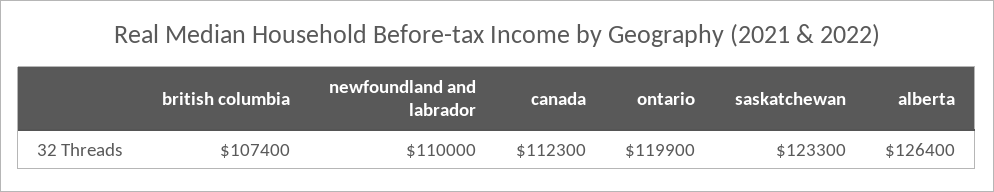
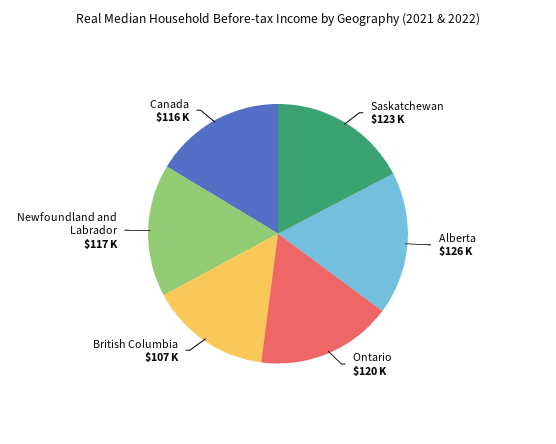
  {
    "british columbia": 107400,
-   "newfoundland and labrador": 110000,
+   "newfoundland and labrador": 117000,
-   "canada": 112300,
+   "canada": 116000,
    "ontario": 119900,
    "saskatchewan": 123300,
    "alberta": 126400
  }

